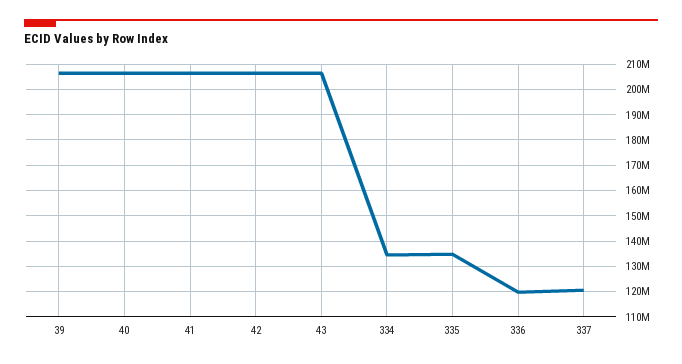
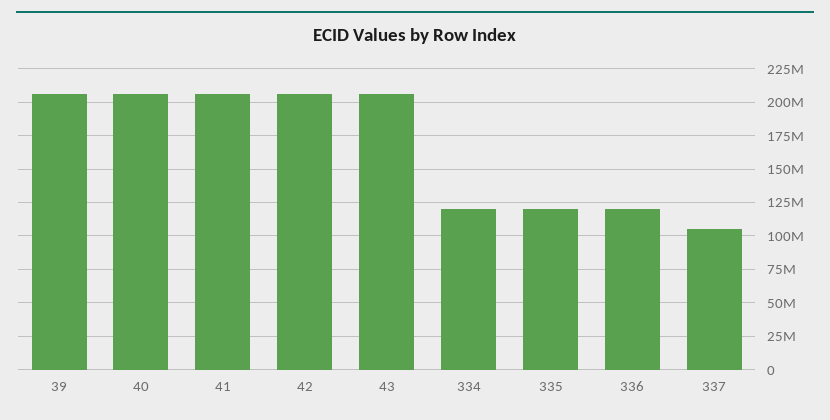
  {
    "39": 207500000,
    "40": 207500000,
    "41": 207500000,
    "42": 207500000,
    "43": 207500000,
-   "334": 135000000,
+   "334": 120000000,
-   "335": 135000000,
+   "335": 120000000,
    "336": 120000000,
-   "337": 120000000
+   "337": 105000000
  }

